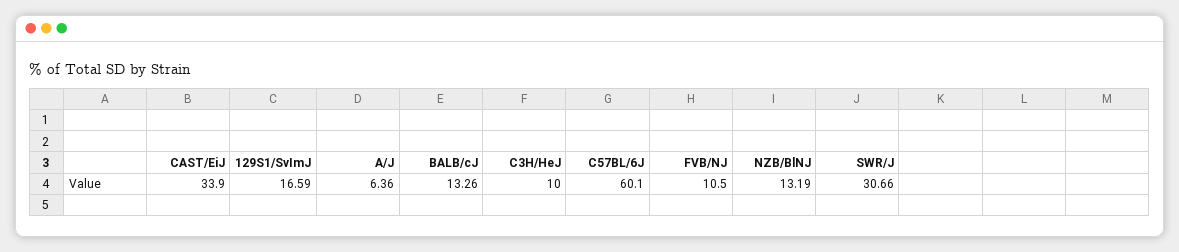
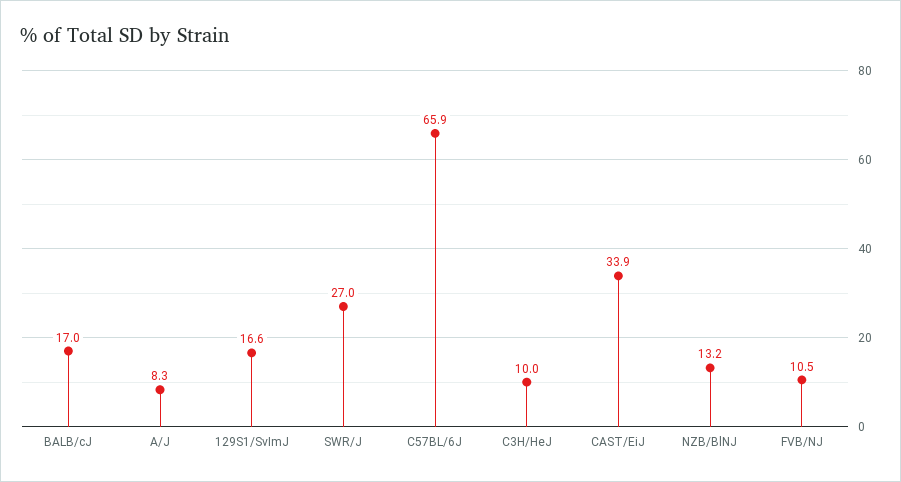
  {
    "CAST/EiJ": 33.9,
    "129S1/SvImJ": 16.59,
-   "A/J": 6.36,
+   "A/J": 8.3,
-   "BALB/cJ": 13.26,
+   "BALB/cJ": 17,
    "C3H/HeJ": 10,
-   "C57BL/6J": 60.1,
+   "C57BL/6J": 65.9,
    "FVB/NJ": 10.5,
    "NZB/BlNJ": 13.19,
-   "SWR/J": 30.66
+   "SWR/J": 27
  }

